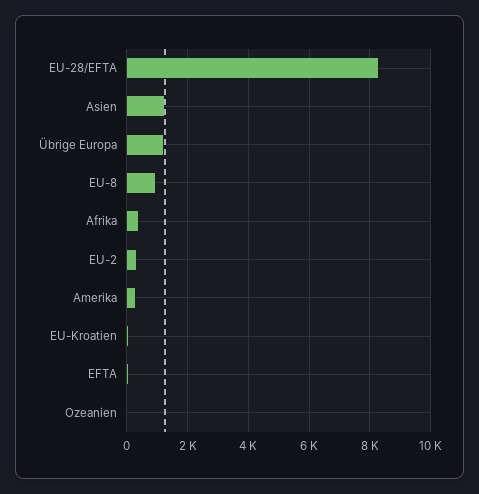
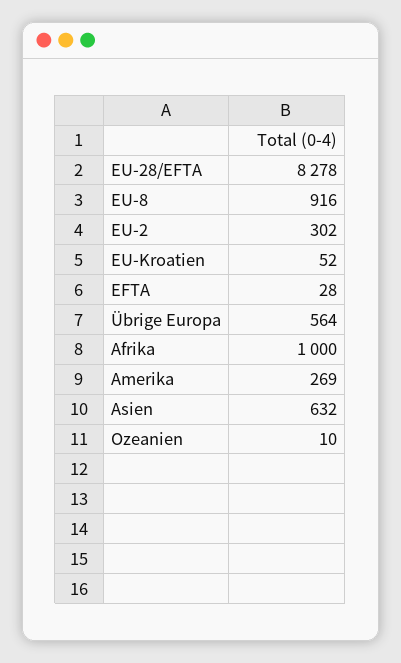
  {
    "EU-28/EFTA": 8278,
-   "Asien": 1200,
+   "Asien": 632,
-   "Übrige Europa": 1200,
+   "Übrige Europa": 564,
    "EU-8": 916,
-   "Afrika": 400,
+   "Afrika": 1000,
    "EU-2": 302,
    "Amerika": 269,
    "EU-Kroatien": 52,
    "EFTA": 28,
    "Ozeanien": 10
  }

